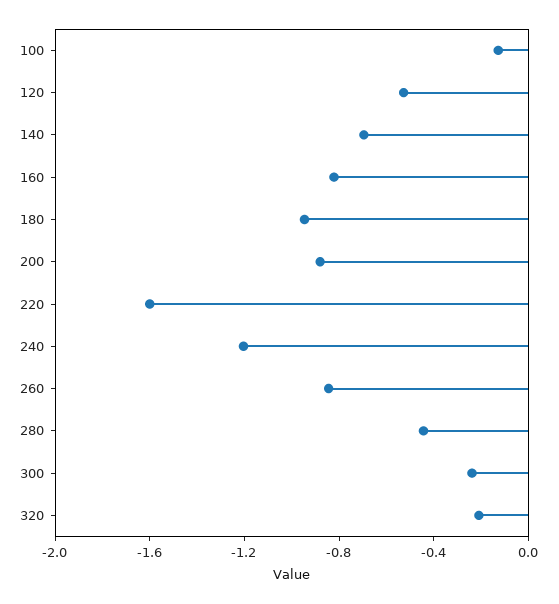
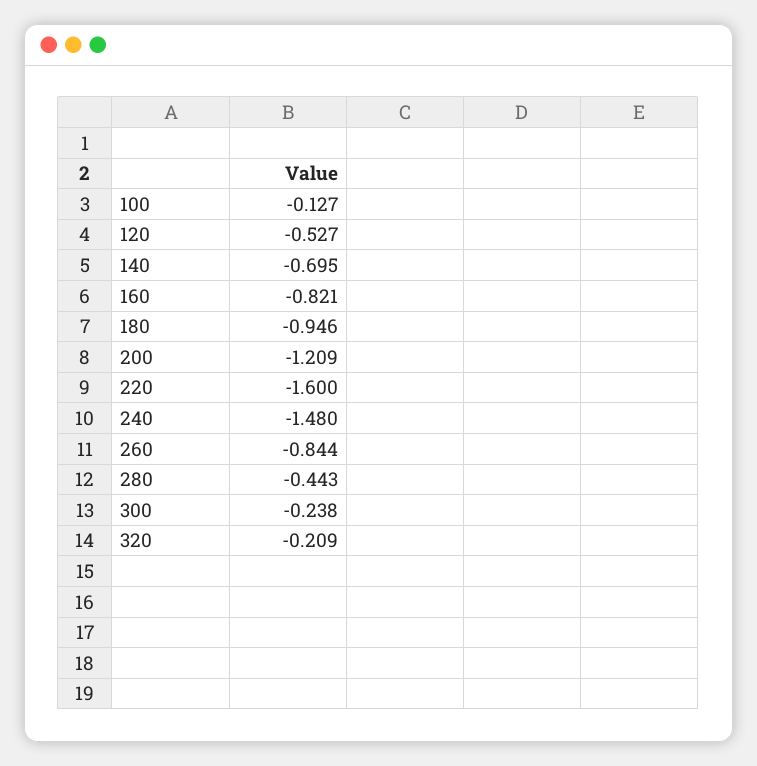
  {
    "100": -0.127,
    "120": -0.527,
    "140": -0.695,
    "160": -0.821,
    "180": -0.946,
-   "200": -0.9,
+   "200": -1.209,
    "220": -1.6,
-   "240": -1.2,
+   "240": -1.48,
    "260": -0.844,
    "280": -0.443,
    "300": -0.238,
    "320": -0.209
  }

